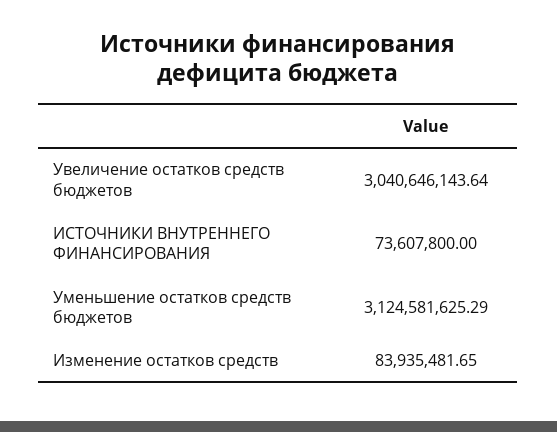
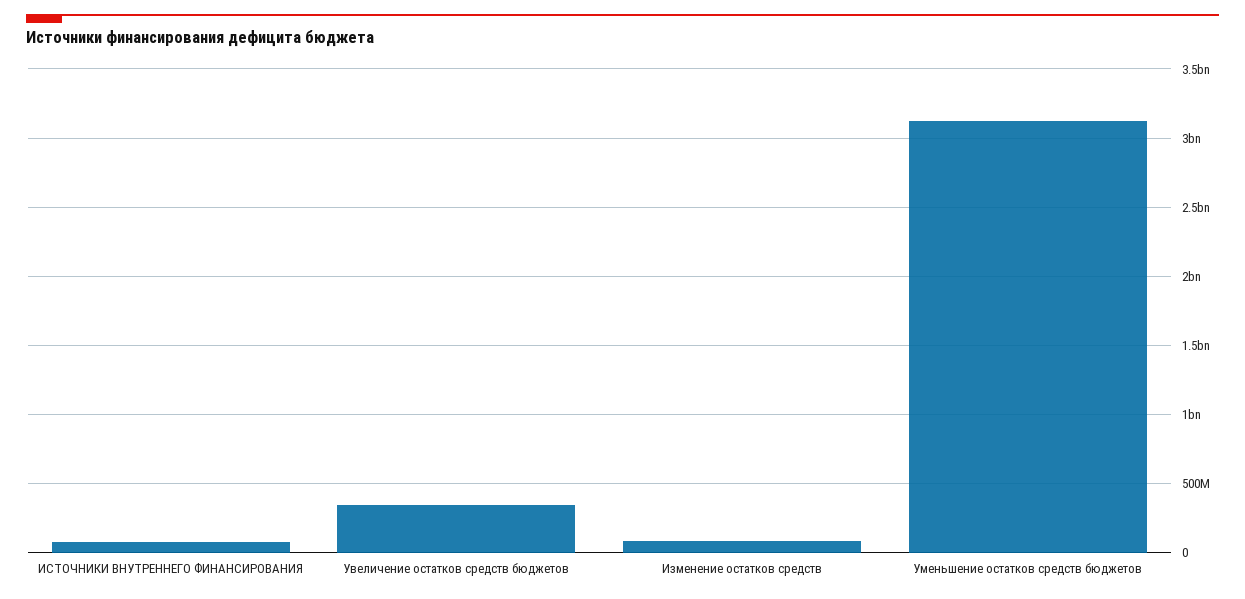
  {
-   "Увеличение остатков средств бюджетов": 3040646143.64,
+   "Увеличение остатков средств бюджетов": 350000000,
    "ИСТОЧНИКИ ВНУТРЕННЕГО ФИНАНСИРОВАНИЯ": 73607800,
    "Уменьшение остатков средств бюджетов": 3124581625.29,
    "Изменение остатков средств": 83935481.65
  }

